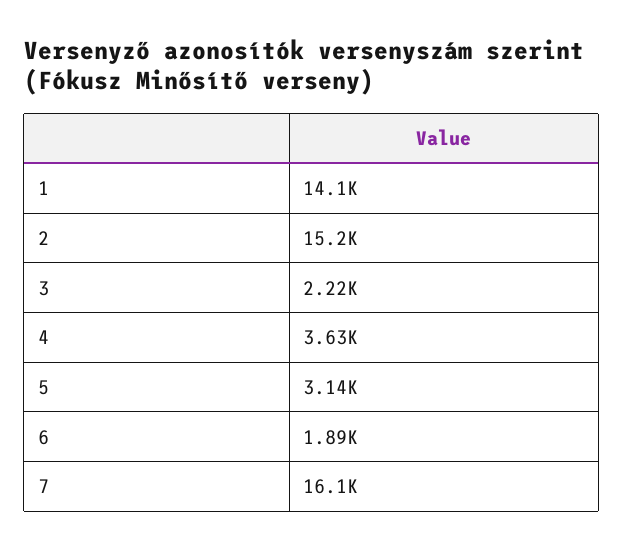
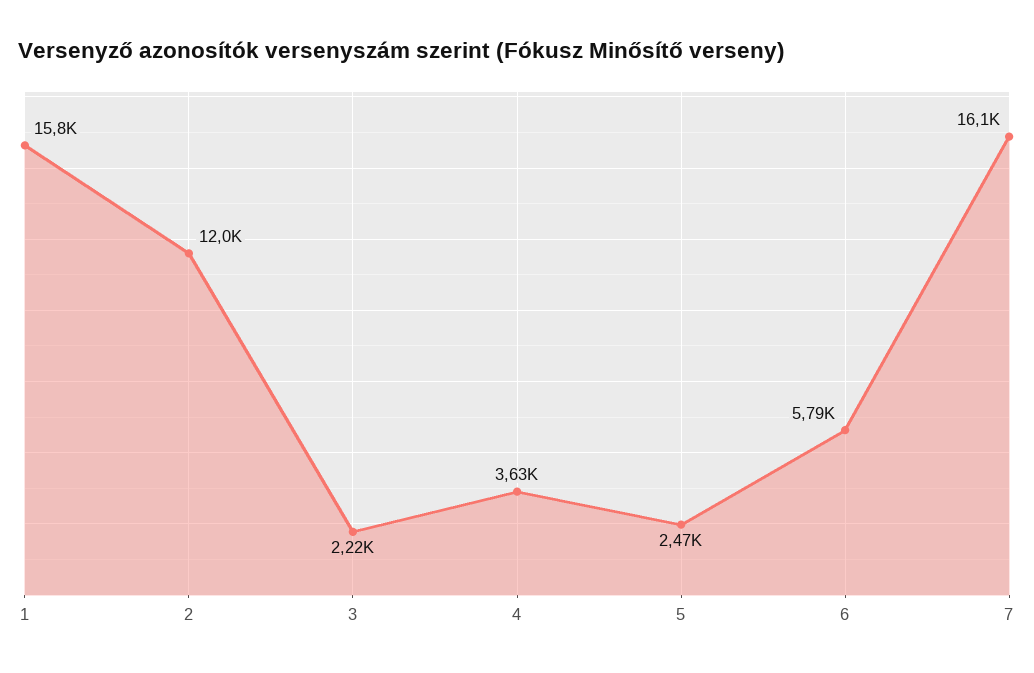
  {
-   "1": 14100,
+   "1": 15800,
-   "2": 15200,
+   "2": 12000,
    "3": 2220,
    "4": 3630,
-   "5": 3140,
+   "5": 2470,
-   "6": 1890,
+   "6": 5790,
    "7": 16100
  }

